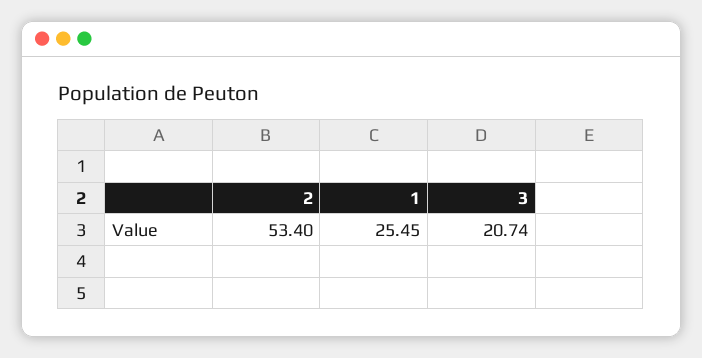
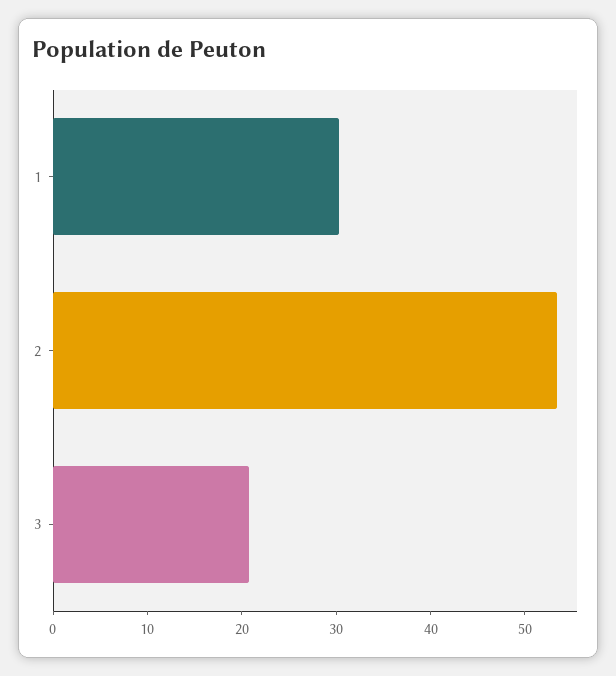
  {
    "2": 53.4,
-   "1": 25.45,
+   "1": 30,
    "3": 20.74
  }

